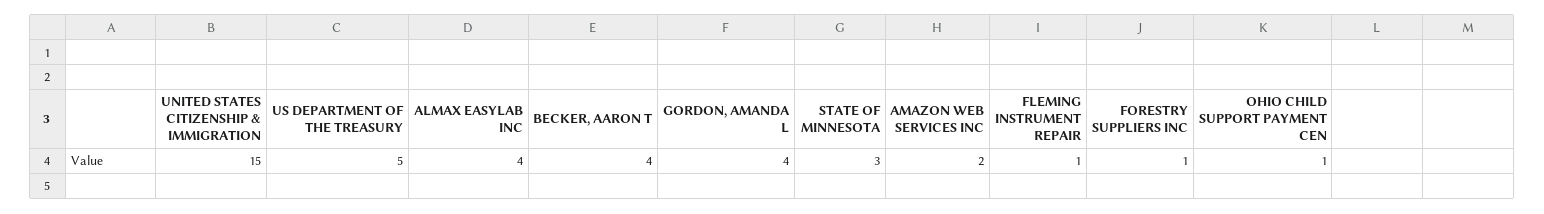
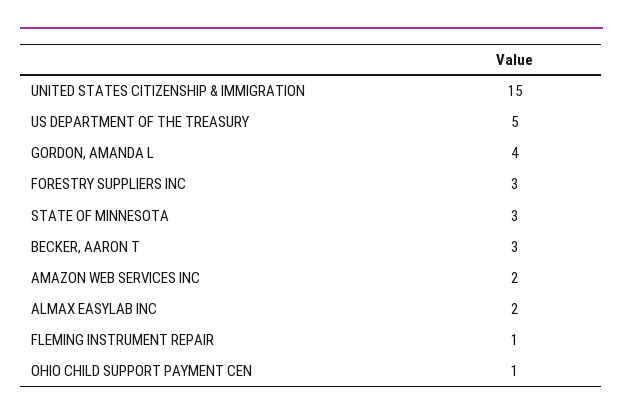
  {
    "UNITED STATES CITIZENSHIP & IMMIGRATION": 15,
    "US DEPARTMENT OF THE TREASURY": 5,
-   "ALMAX EASYLAB INC": 4,
+   "ALMAX EASYLAB INC": 2,
-   "BECKER, AARON T": 4,
+   "BECKER, AARON T": 3,
    "GORDON, AMANDA L": 4,
    "STATE OF MINNESOTA": 3,
    "AMAZON WEB SERVICES INC": 2,
    "FLEMING INSTRUMENT REPAIR": 1,
-   "FORESTRY SUPPLIERS INC": 1,
+   "FORESTRY SUPPLIERS INC": 3,
    "OHIO CHILD SUPPORT PAYMENT CEN": 1
  }

